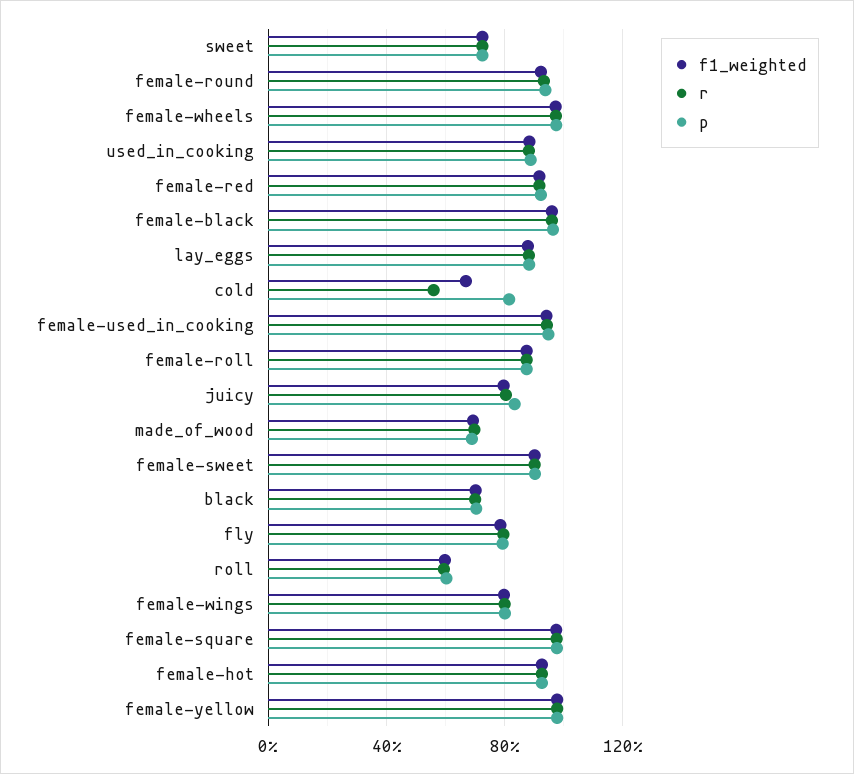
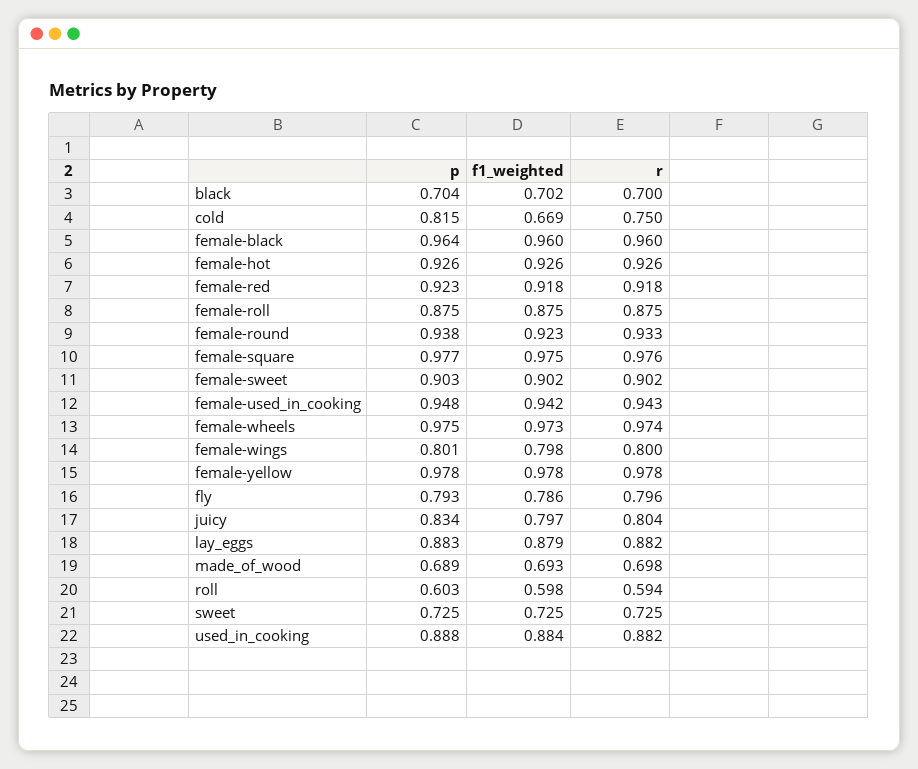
  {
    "f1_weighted": {
      "sweet": 0.725,
      "female-round": 0.923,
      "female-wheels": 0.973,
      "used_in_cooking": 0.884,
      "female-red": 0.918,
      "female-black": 0.96,
      "lay_eggs": 0.879,
      "cold": 0.669,
      "female-used_in_cooking": 0.942,
      "female-roll": 0.875,
      "juicy": 0.797,
      "made_of_wood": 0.693,
      "female-sweet": 0.902,
      "black": 0.702,
      "fly": 0.786,
      "roll": 0.598,
      "female-wings": 0.798,
      "female-square": 0.975,
      "female-hot": 0.926,
      "female-yellow": 0.978
    },
    "r": {
      "sweet": 0.725,
      "female-round": 0.933,
      "female-wheels": 0.974,
      "used_in_cooking": 0.882,
      "female-red": 0.918,
      "female-black": 0.96,
      "lay_eggs": 0.882,
-     "cold": 0.55,
+     "cold": 0.75,
      "female-used_in_cooking": 0.943,
      "female-roll": 0.875,
      "juicy": 0.804,
      "made_of_wood": 0.698,
      "female-sweet": 0.902,
      "black": 0.7,
      "fly": 0.796,
      "roll": 0.594,
      "female-wings": 0.8,
      "female-square": 0.976,
      "female-hot": 0.926,
      "female-yellow": 0.978
    },
    "p": {
      "sweet": 0.725,
      "female-round": 0.938,
      "female-wheels": 0.975,
      "used_in_cooking": 0.888,
      "female-red": 0.923,
      "female-black": 0.964,
      "lay_eggs": 0.883,
      "cold": 0.815,
      "female-used_in_cooking": 0.948,
      "female-roll": 0.875,
      "juicy": 0.834,
      "made_of_wood": 0.689,
      "female-sweet": 0.903,
      "black": 0.704,
      "fly": 0.793,
      "roll": 0.603,
      "female-wings": 0.801,
      "female-square": 0.977,
      "female-hot": 0.926,
      "female-yellow": 0.978
    }
  }

